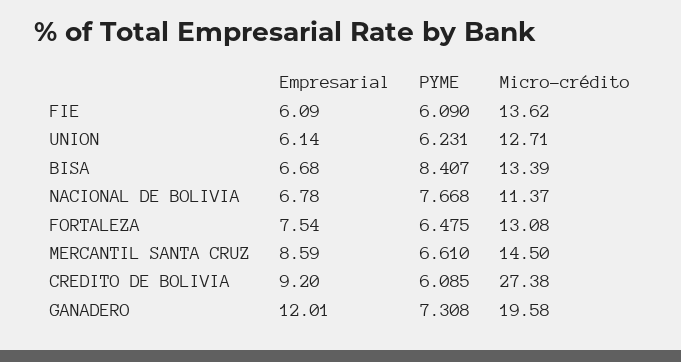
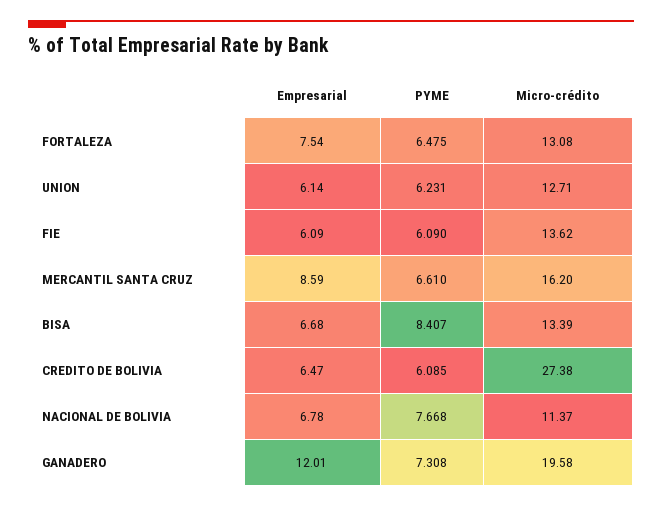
  {
    "Empresarial": {
      "FIE": 6.09,
      "UNION": 6.14,
      "BISA": 6.68,
      "NACIONAL DE BOLIVIA": 6.78,
      "FORTALEZA": 7.54,
      "MERCANTIL SANTA CRUZ": 8.59,
-     "CREDITO DE BOLIVIA": 9.2,
+     "CREDITO DE BOLIVIA": 6.47,
      "GANADERO": 12.01
    },
    "PYME": {
      "FIE": 6.09,
      "UNION": 6.231,
      "BISA": 8.407,
      "NACIONAL DE BOLIVIA": 7.668,
      "FORTALEZA": 6.475,
      "MERCANTIL SANTA CRUZ": 6.61,
      "CREDITO DE BOLIVIA": 6.085,
      "GANADERO": 7.308
    },
    "Micro-crédito": {
      "FIE": 13.62,
      "UNION": 12.71,
      "BISA": 13.39,
      "NACIONAL DE BOLIVIA": 11.37,
      "FORTALEZA": 13.08,
-     "MERCANTIL SANTA CRUZ": 14.5,
+     "MERCANTIL SANTA CRUZ": 16.2,
      "CREDITO DE BOLIVIA": 27.38,
      "GANADERO": 19.58
    }
  }

